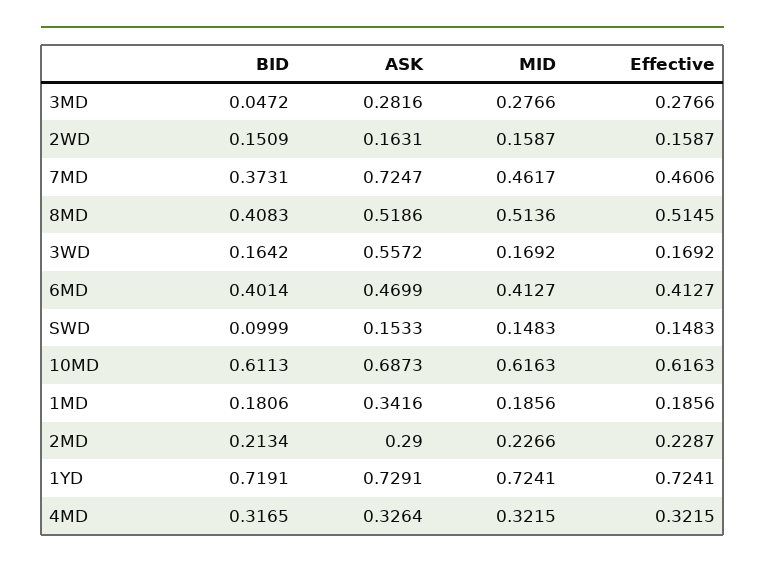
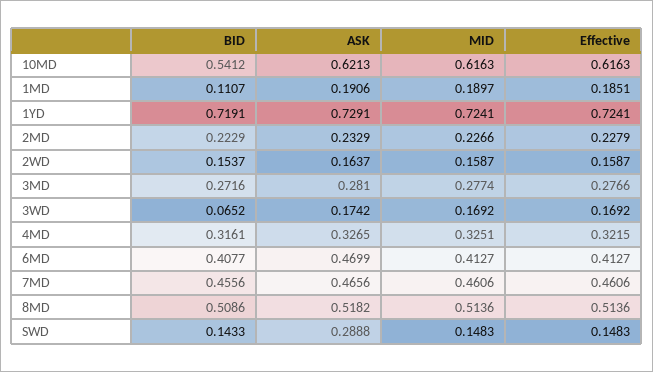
  {
    "BID": {
-     "3MD": 0.0472,
+     "3MD": 0.2716,
-     "2WD": 0.1509,
+     "2WD": 0.1537,
-     "7MD": 0.3731,
+     "7MD": 0.4556,
-     "8MD": 0.4083,
+     "8MD": 0.5086,
-     "3WD": 0.1642,
+     "3WD": 0.0652,
-     "6MD": 0.4014,
+     "6MD": 0.4077,
-     "SWD": 0.0999,
+     "SWD": 0.1433,
-     "10MD": 0.6113,
+     "10MD": 0.5412,
-     "1MD": 0.1806,
+     "1MD": 0.1107,
-     "2MD": 0.2134,
+     "2MD": 0.2229,
      "1YD": 0.7191,
-     "4MD": 0.3165
+     "4MD": 0.3161
    },
    "ASK": {
-     "3MD": 0.2816,
+     "3MD": 0.281,
-     "2WD": 0.1631,
+     "2WD": 0.1637,
-     "7MD": 0.7247,
+     "7MD": 0.4656,
-     "8MD": 0.5186,
+     "8MD": 0.5182,
-     "3WD": 0.5572,
+     "3WD": 0.1742,
      "6MD": 0.4699,
-     "SWD": 0.1533,
+     "SWD": 0.2888,
-     "10MD": 0.6873,
+     "10MD": 0.6213,
-     "1MD": 0.3416,
+     "1MD": 0.1906,
-     "2MD": 0.29,
+     "2MD": 0.2329,
      "1YD": 0.7291,
-     "4MD": 0.3264
+     "4MD": 0.3265
    },
    "MID": {
-     "3MD": 0.2766,
+     "3MD": 0.2774,
      "2WD": 0.1587,
-     "7MD": 0.4617,
+     "7MD": 0.4606,
      "8MD": 0.5136,
      "3WD": 0.1692,
      "6MD": 0.4127,
      "SWD": 0.1483,
      "10MD": 0.6163,
-     "1MD": 0.1856,
+     "1MD": 0.1897,
      "2MD": 0.2266,
      "1YD": 0.7241,
-     "4MD": 0.3215
+     "4MD": 0.3251
    },
    "Effective": {
      "3MD": 0.2766,
      "2WD": 0.1587,
      "7MD": 0.4606,
-     "8MD": 0.5145,
+     "8MD": 0.5136,
      "3WD": 0.1692,
      "6MD": 0.4127,
      "SWD": 0.1483,
      "10MD": 0.6163,
-     "1MD": 0.1856,
+     "1MD": 0.1851,
-     "2MD": 0.2287,
+     "2MD": 0.2279,
      "1YD": 0.7241,
      "4MD": 0.3215
    }
  }

